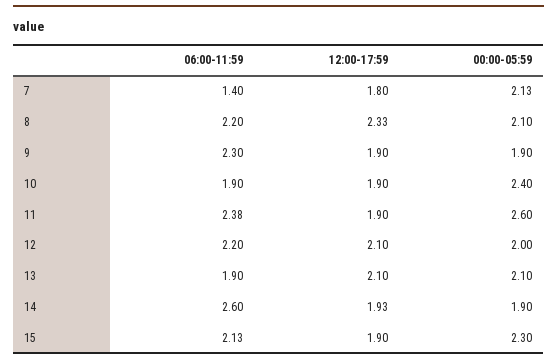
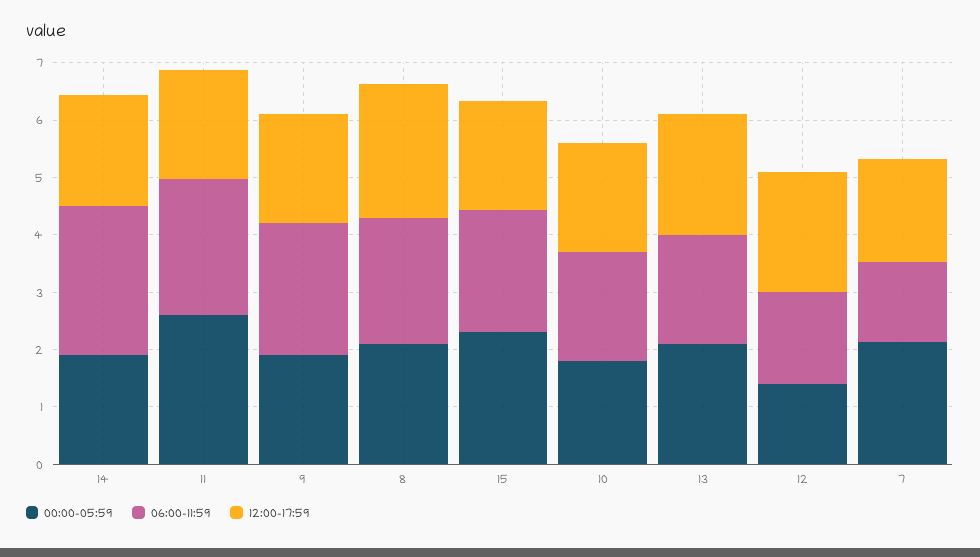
  {
    "06:00-11:59": {
      "7": 1.4,
      "8": 2.2,
      "9": 2.3,
      "10": 1.9,
      "11": 2.38,
-     "12": 2.2,
+     "12": 1.6,
      "13": 1.9,
      "14": 2.6,
      "15": 2.13
    },
    "12:00-17:59": {
      "7": 1.8,
      "8": 2.33,
      "9": 1.9,
      "10": 1.9,
      "11": 1.9,
      "12": 2.1,
      "13": 2.1,
      "14": 1.93,
      "15": 1.9
    },
    "00:00-05:59": {
      "7": 2.13,
      "8": 2.1,
      "9": 1.9,
-     "10": 2.4,
+     "10": 1.8,
      "11": 2.6,
-     "12": 2,
+     "12": 1.4,
      "13": 2.1,
      "14": 1.9,
      "15": 2.3
    }
  }

